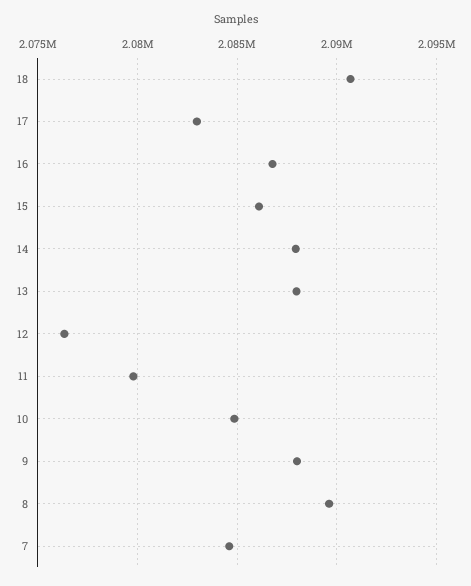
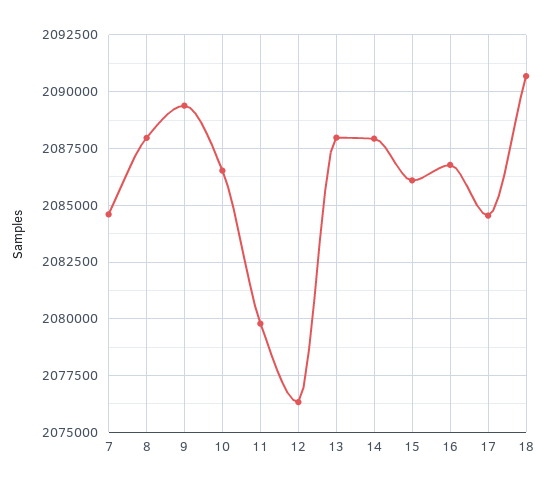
  {
    "18": 2090500,
-   "17": 2083000,
+   "17": 2084500,
    "16": 2087000,
    "15": 2086000,
    "14": 2088000,
    "13": 2088000,
    "12": 2076500,
    "11": 2080000,
-   "10": 2085000,
+   "10": 2086500,
-   "9": 2088000,
+   "9": 2089500,
-   "8": 2089500,
+   "8": 2088000,
    "7": 2084500
  }

